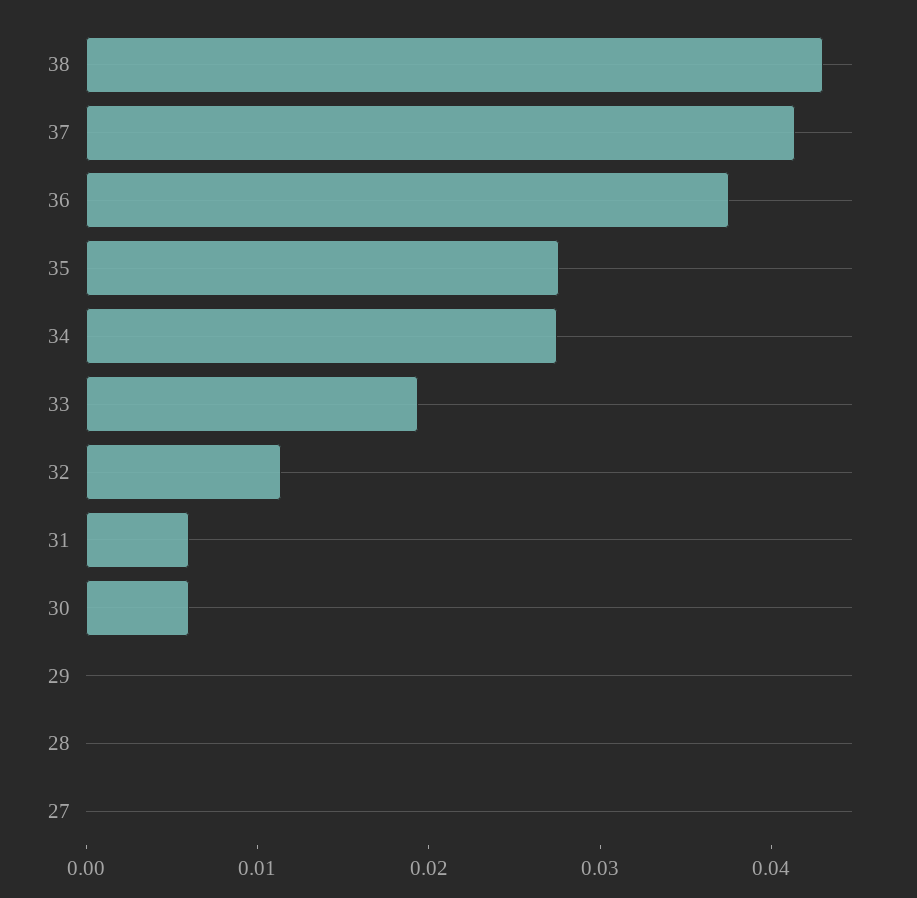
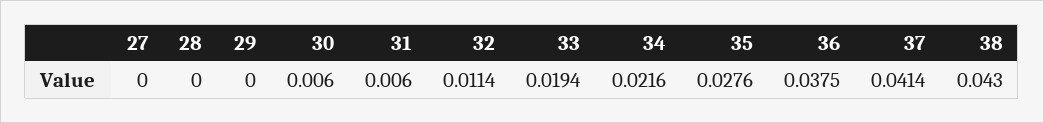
  {
    "38": 0.043,
    "37": 0.0414,
    "36": 0.0375,
    "35": 0.0276,
-   "34": 0.028,
+   "34": 0.0216,
    "33": 0.0194,
    "32": 0.0114,
    "31": 0.006,
    "30": 0.006,
    "29": 0,
    "28": 0,
    "27": 0
  }

